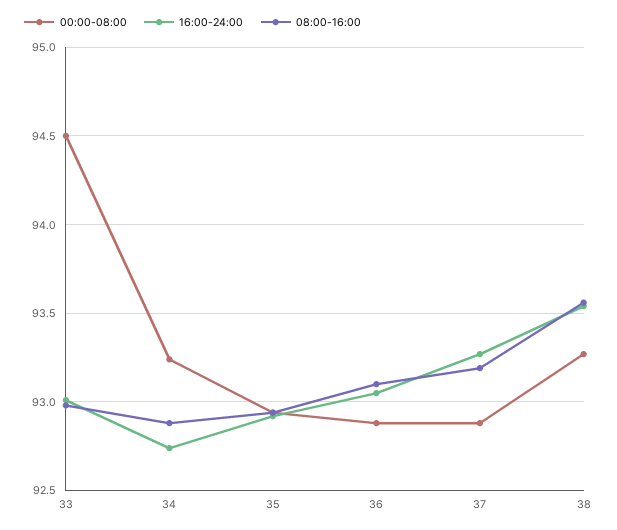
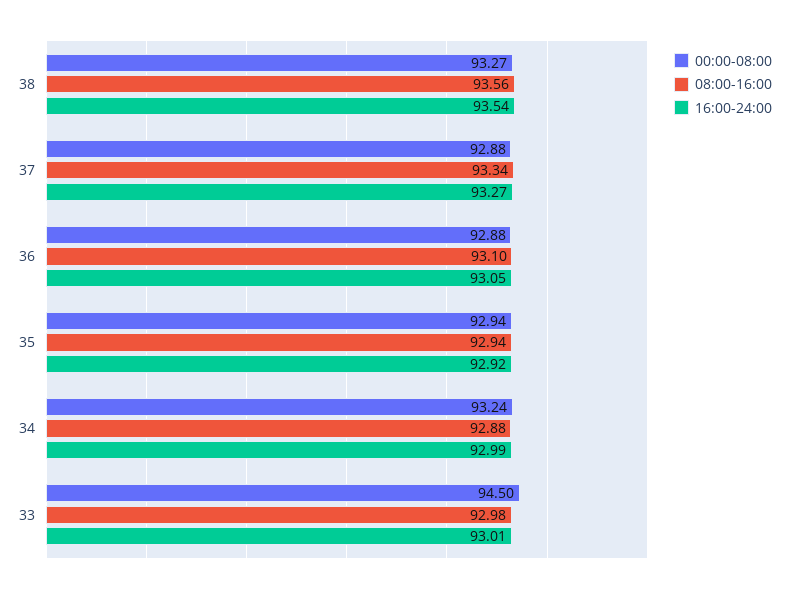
  {
    "00:00-08:00": {
      "33": 94.5,
      "34": 93.24,
      "35": 92.94,
      "36": 92.88,
      "37": 92.88,
      "38": 93.27
    },
    "16:00-24:00": {
      "33": 93.01,
-     "34": 92.75,
+     "34": 92.99,
      "35": 92.92,
      "36": 93.05,
      "37": 93.27,
      "38": 93.54
    },
    "08:00-16:00": {
      "33": 92.98,
      "34": 92.88,
      "35": 92.94,
      "36": 93.1,
-     "37": 93.2,
+     "37": 93.34,
      "38": 93.56
    }
  }

